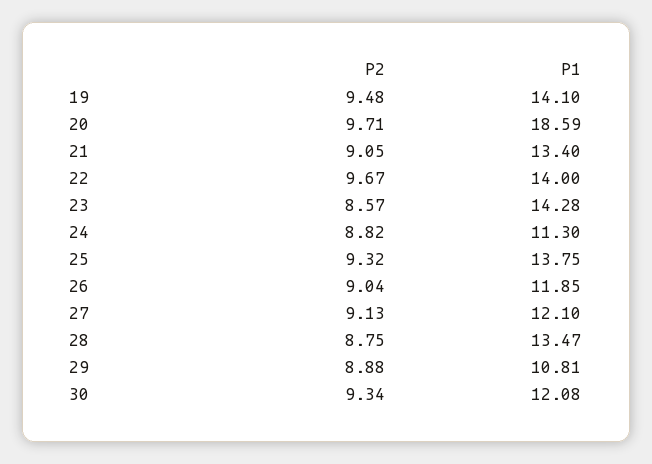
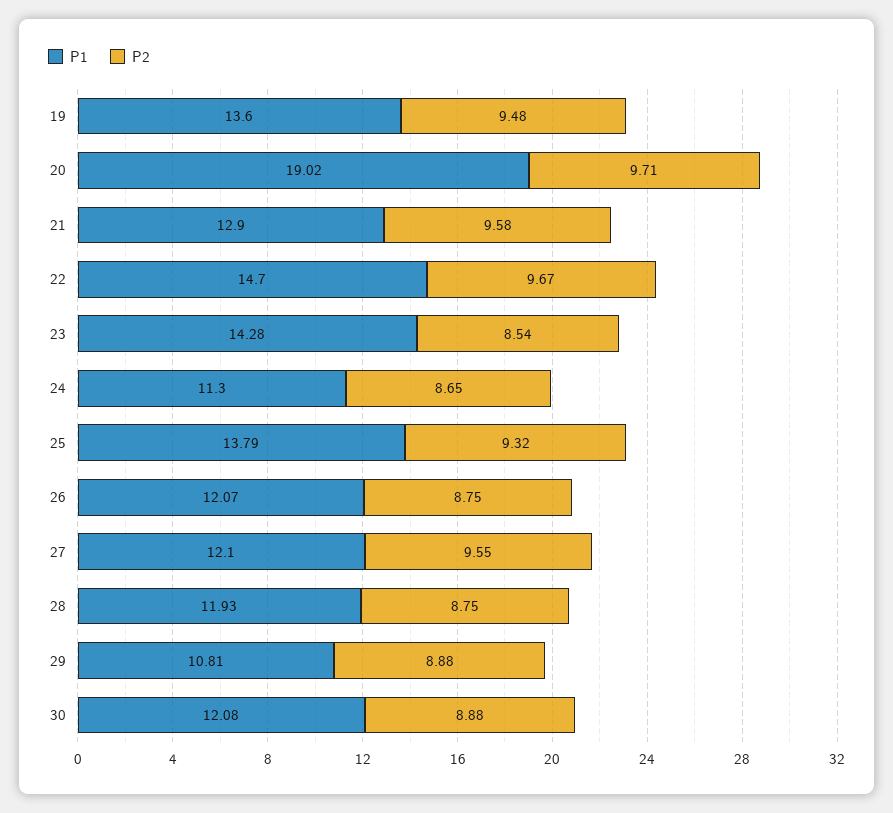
  {
    "P2": {
      "19": 9.48,
      "20": 9.71,
-     "21": 9.05,
+     "21": 9.58,
      "22": 9.67,
-     "23": 8.57,
+     "23": 8.54,
-     "24": 8.82,
+     "24": 8.65,
      "25": 9.32,
-     "26": 9.04,
+     "26": 8.75,
-     "27": 9.13,
+     "27": 9.55,
      "28": 8.75,
      "29": 8.88,
-     "30": 9.34
+     "30": 8.88
    },
    "P1": {
-     "19": 14.1,
+     "19": 13.6,
-     "20": 18.59,
+     "20": 19.02,
-     "21": 13.4,
+     "21": 12.9,
-     "22": 14,
+     "22": 14.7,
      "23": 14.28,
      "24": 11.3,
-     "25": 13.75,
+     "25": 13.79,
-     "26": 11.85,
+     "26": 12.07,
      "27": 12.1,
-     "28": 13.47,
+     "28": 11.93,
      "29": 10.81,
      "30": 12.08
    }
  }

